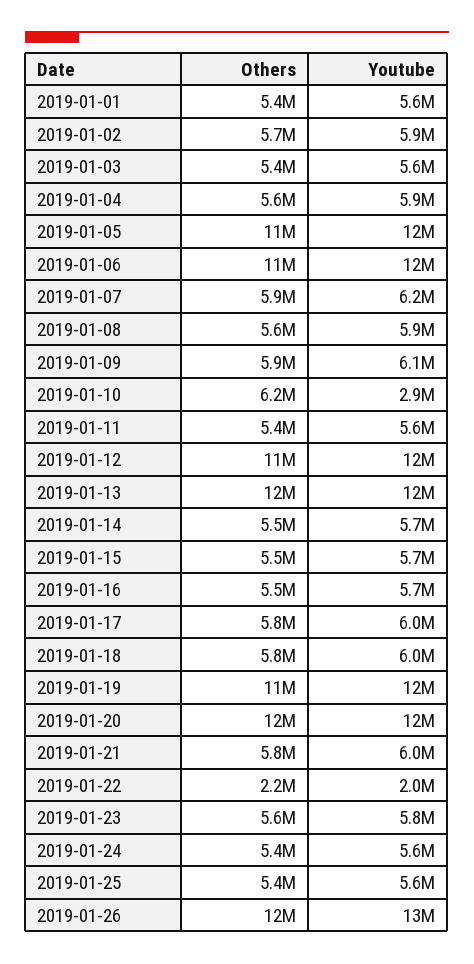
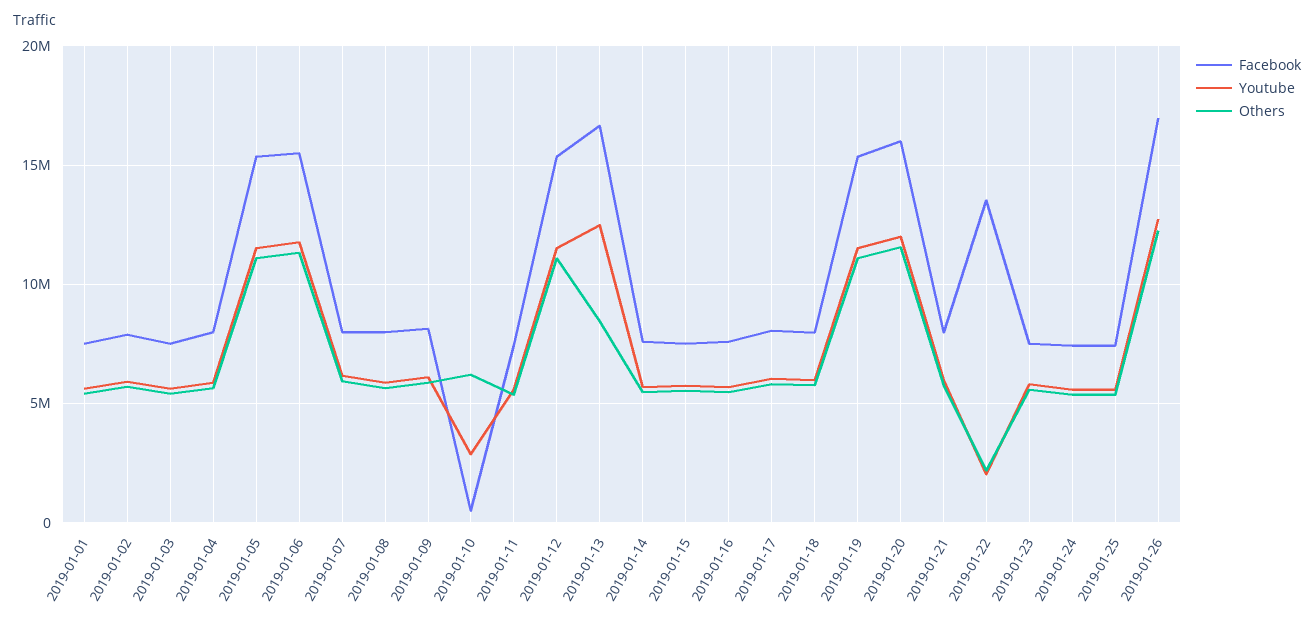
  {
    "Others": {
      "2019-01-01": 5400000,
      "2019-01-02": 5700000,
      "2019-01-03": 5400000,
      "2019-01-04": 5600000,
      "2019-01-05": 11000000,
      "2019-01-06": 11000000,
      "2019-01-07": 5900000,
      "2019-01-08": 5600000,
      "2019-01-09": 5900000,
      "2019-01-10": 6200000,
      "2019-01-11": 5400000,
      "2019-01-12": 11000000,
-     "2019-01-13": 12000000,
+     "2019-01-13": 8500000,
      "2019-01-14": 5500000,
      "2019-01-15": 5500000,
      "2019-01-16": 5500000,
      "2019-01-17": 5800000,
      "2019-01-18": 5800000,
      "2019-01-19": 11000000,
      "2019-01-20": 12000000,
      "2019-01-21": 5800000,
      "2019-01-22": 2200000,
      "2019-01-23": 5600000,
      "2019-01-24": 5400000,
      "2019-01-25": 5400000,
      "2019-01-26": 12000000
    },
    "Youtube": {
      "2019-01-01": 5600000,
      "2019-01-02": 5900000,
      "2019-01-03": 5600000,
      "2019-01-04": 5900000,
      "2019-01-05": 12000000,
      "2019-01-06": 12000000,
      "2019-01-07": 6200000,
      "2019-01-08": 5900000,
      "2019-01-09": 6100000,
      "2019-01-10": 2900000,
      "2019-01-11": 5600000,
      "2019-01-12": 12000000,
      "2019-01-13": 12000000,
      "2019-01-14": 5700000,
      "2019-01-15": 5700000,
      "2019-01-16": 5700000,
      "2019-01-17": 6000000,
      "2019-01-18": 6000000,
      "2019-01-19": 12000000,
      "2019-01-20": 12000000,
      "2019-01-21": 6000000,
      "2019-01-22": 2000000,
      "2019-01-23": 5800000,
      "2019-01-24": 5600000,
      "2019-01-25": 5600000,
      "2019-01-26": 13000000
-   }
+   },
+   "Facebook": {
+     "2019-01-01": 7500000,
+     "2019-01-02": 8000000,
+     "2019-01-03": 7500000,
+     "2019-01-04": 8000000,
+     "2019-01-05": 15500000,
+     "2019-01-06": 15500000,
+     "2019-01-07": 8000000,
+     "2019-01-08": 8000000,
+     "2019-01-09": 8000000,
+     "2019-01-10": 500000,
+     "2019-01-11": 7500000,
+     "2019-01-12": 15500000,
+     "2019-01-13": 16500000,
+     "2019-01-14": 7500000,
+     "2019-01-15": 7500000,
+     "2019-01-16": 7500000,
+     "2019-01-17": 8000000,
+     "2019-01-18": 8000000,
+     "2019-01-19": 15500000,
+     "2019-01-20": 16000000,
+     "2019-01-21": 8000000,
+     "2019-01-22": 13500000,
+     "2019-01-23": 7500000,
+     "2019-01-24": 7500000,
+     "2019-01-25": 7500000,
+     "2019-01-26": 17000000
+   }
  }

